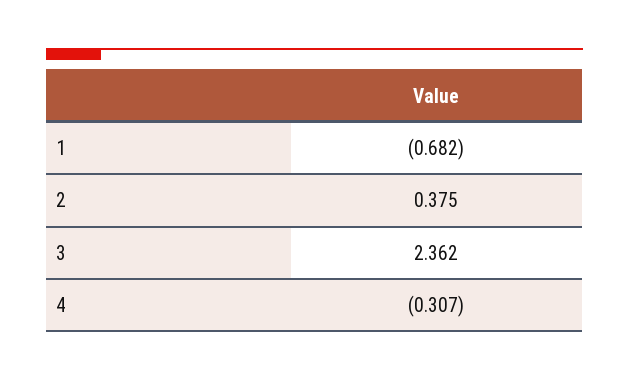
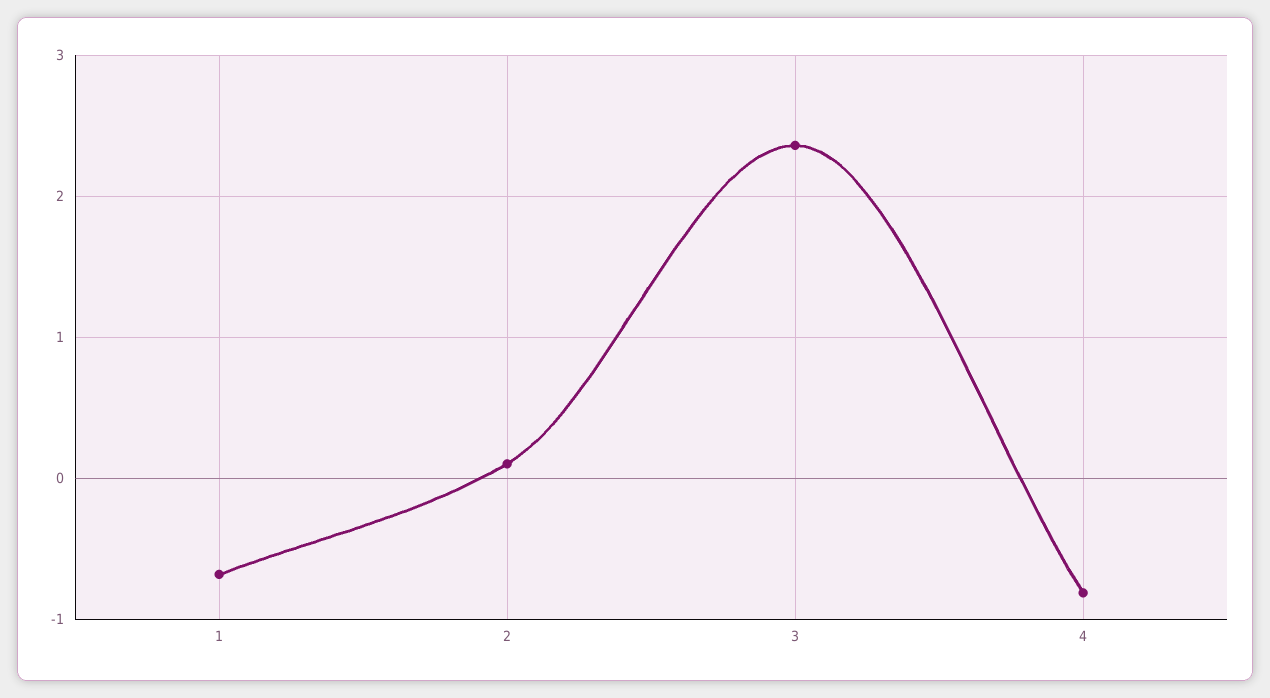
  {
    "1": -0.682,
-   "2": 0.375,
+   "2": 0.1,
    "3": 2.362,
-   "4": -0.307
+   "4": -0.8
  }

